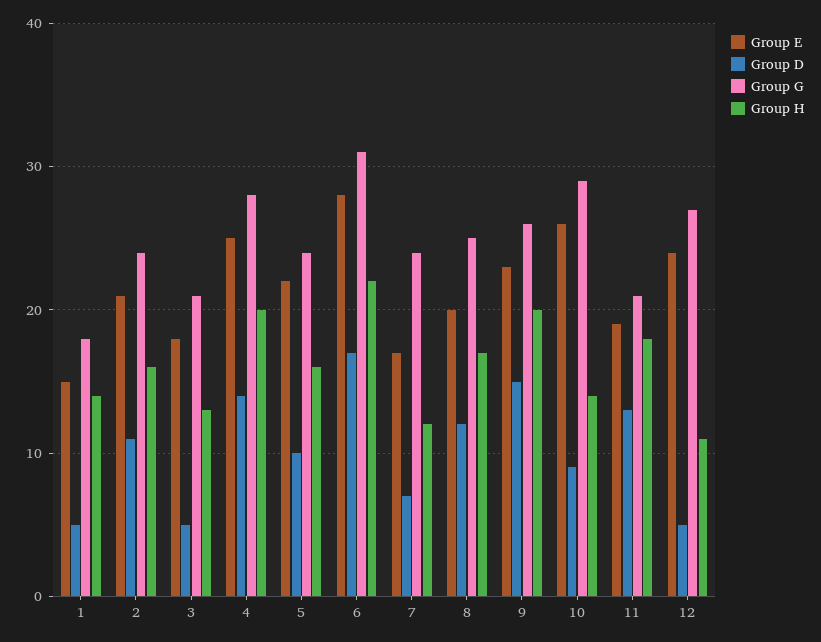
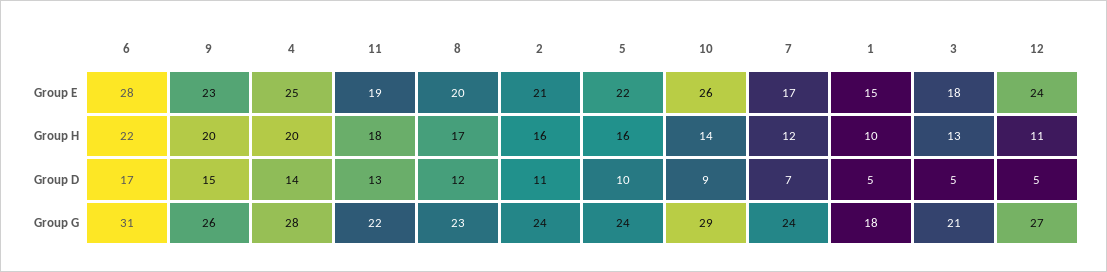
  {
    "Group E": {
      "1": 15,
      "2": 21,
      "3": 18,
      "4": 25,
      "5": 22,
      "6": 28,
      "7": 17,
      "8": 20,
      "9": 23,
      "10": 26,
      "11": 19,
      "12": 24
    },
    "Group D": {
      "1": 5,
      "2": 11,
      "3": 5,
      "4": 14,
      "5": 10,
      "6": 17,
      "7": 7,
      "8": 12,
      "9": 15,
      "10": 9,
      "11": 13,
      "12": 5
    },
    "Group G": {
      "1": 18,
      "2": 24,
      "3": 21,
      "4": 28,
      "5": 24,
      "6": 31,
      "7": 24,
-     "8": 25,
+     "8": 23,
      "9": 26,
      "10": 29,
-     "11": 21,
+     "11": 22,
      "12": 27
    },
    "Group H": {
-     "1": 14,
+     "1": 10,
      "2": 16,
      "3": 13,
      "4": 20,
      "5": 16,
      "6": 22,
      "7": 12,
      "8": 17,
      "9": 20,
      "10": 14,
      "11": 18,
      "12": 11
    }
  }

